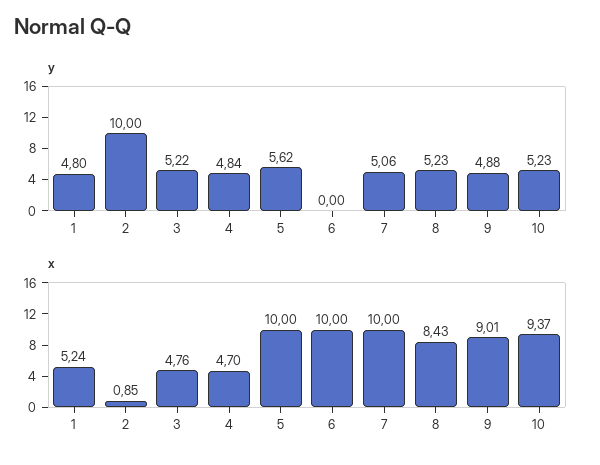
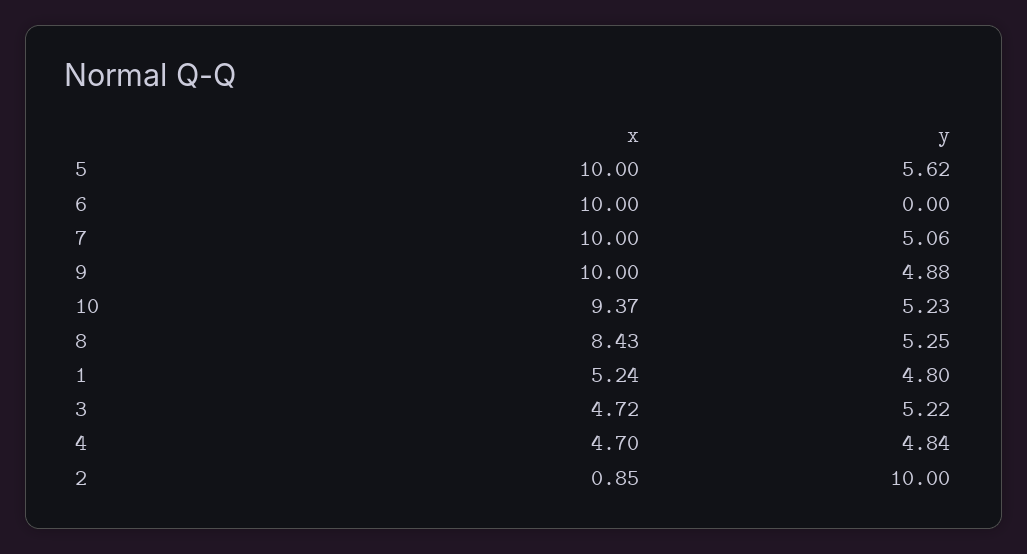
  {
    "y": {
      "1": 4.8,
      "2": 10,
      "3": 5.22,
      "4": 4.84,
      "5": 5.62,
      "6": 0,
      "7": 5.06,
-     "8": 5.23,
+     "8": 5.25,
      "9": 4.88,
      "10": 5.23
    },
    "x": {
      "1": 5.24,
      "2": 0.85,
-     "3": 4.76,
+     "3": 4.72,
      "4": 4.7,
      "5": 10,
      "6": 10,
      "7": 10,
      "8": 8.43,
-     "9": 9.01,
+     "9": 10,
      "10": 9.37
    }
  }

